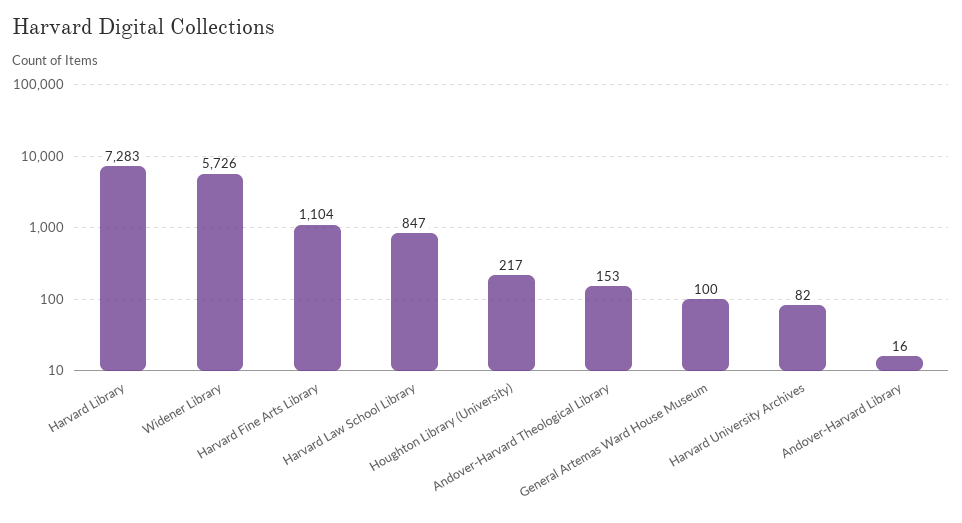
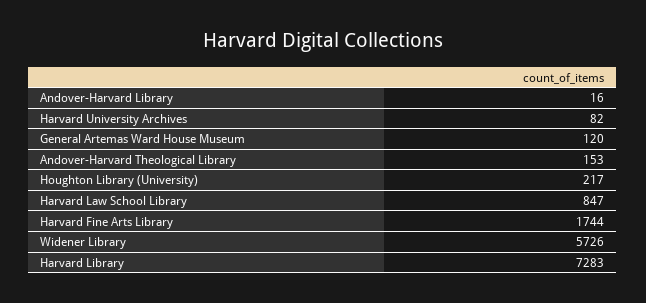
  {
    "Harvard Library": 7283,
    "Widener Library": 5726,
-   "Harvard Fine Arts Library": 1104,
+   "Harvard Fine Arts Library": 1744,
    "Harvard Law School Library": 847,
    "Houghton Library (University)": 217,
    "Andover-Harvard Theological Library": 153,
-   "General Artemas Ward House Museum": 100,
+   "General Artemas Ward House Museum": 120,
    "Harvard University Archives": 82,
    "Andover-Harvard Library": 16
  }

